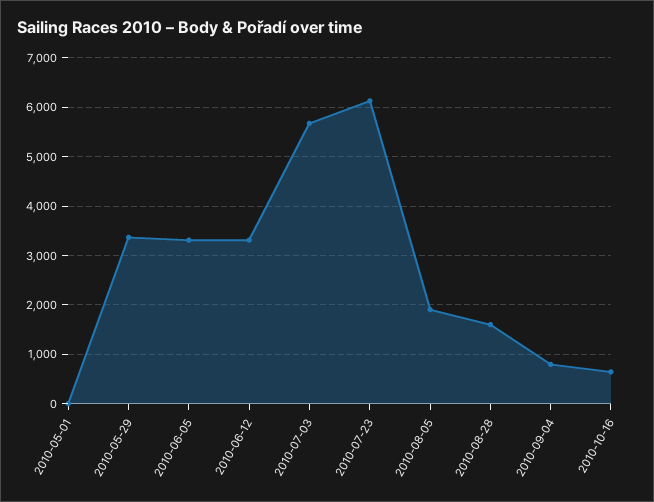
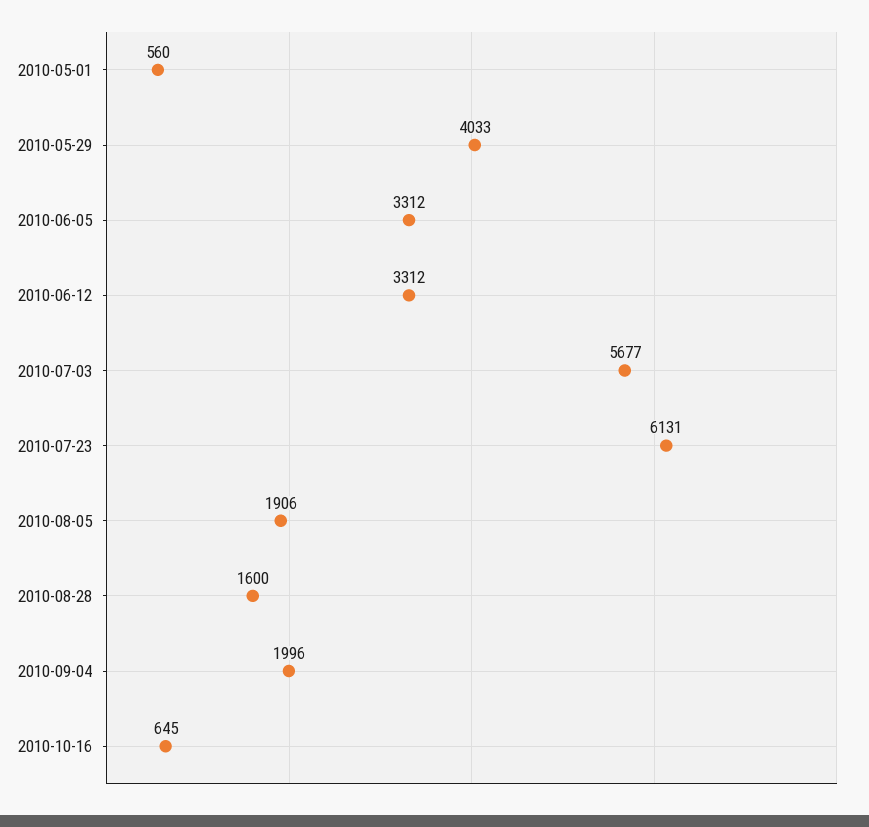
  {
-   "2010-05-01": 0,
+   "2010-05-01": 560,
-   "2010-05-29": 3400,
+   "2010-05-29": 4033,
    "2010-06-05": 3312,
    "2010-06-12": 3312,
    "2010-07-03": 5677,
    "2010-07-23": 6131,
    "2010-08-05": 1906,
    "2010-08-28": 1600,
-   "2010-09-04": 800,
+   "2010-09-04": 1996,
    "2010-10-16": 645
  }

